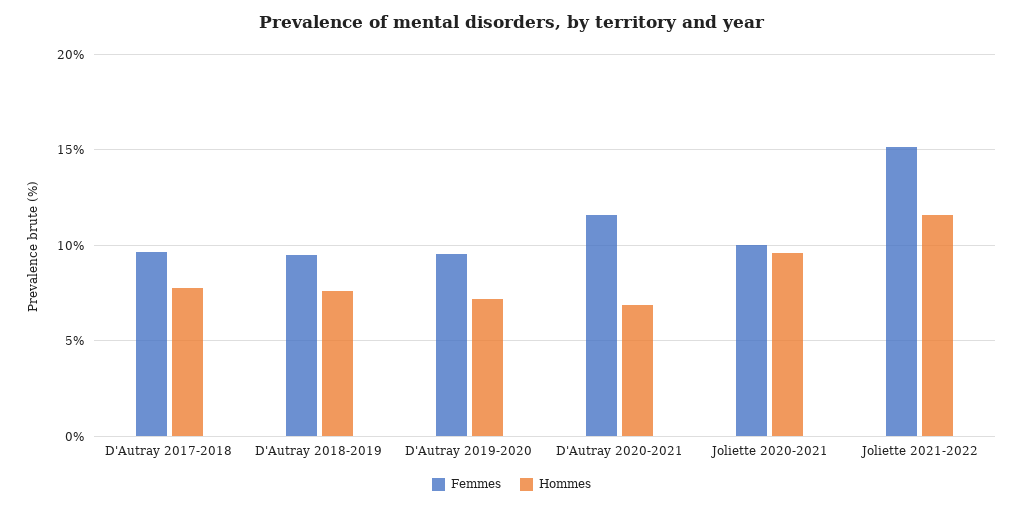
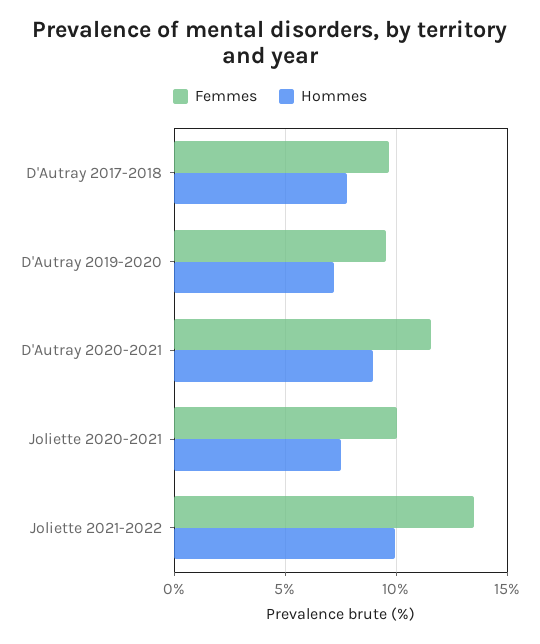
  {
    "Femmes": {
      "D'Autray 2017-2018": 9.5,
-     "D'Autray 2018-2019": 9.5,
      "D'Autray 2019-2020": 9.5,
      "D'Autray 2020-2021": 11.5,
      "Joliette 2020-2021": 10,
-     "Joliette 2021-2022": 15
+     "Joliette 2021-2022": 13.5
    },
    "Hommes": {
      "D'Autray 2017-2018": 8,
-     "D'Autray 2018-2019": 7.5,
      "D'Autray 2019-2020": 7,
-     "D'Autray 2020-2021": 7,
+     "D'Autray 2020-2021": 9,
-     "Joliette 2020-2021": 9.5,
+     "Joliette 2020-2021": 7.5,
-     "Joliette 2021-2022": 11.5
+     "Joliette 2021-2022": 10
    }
  }

